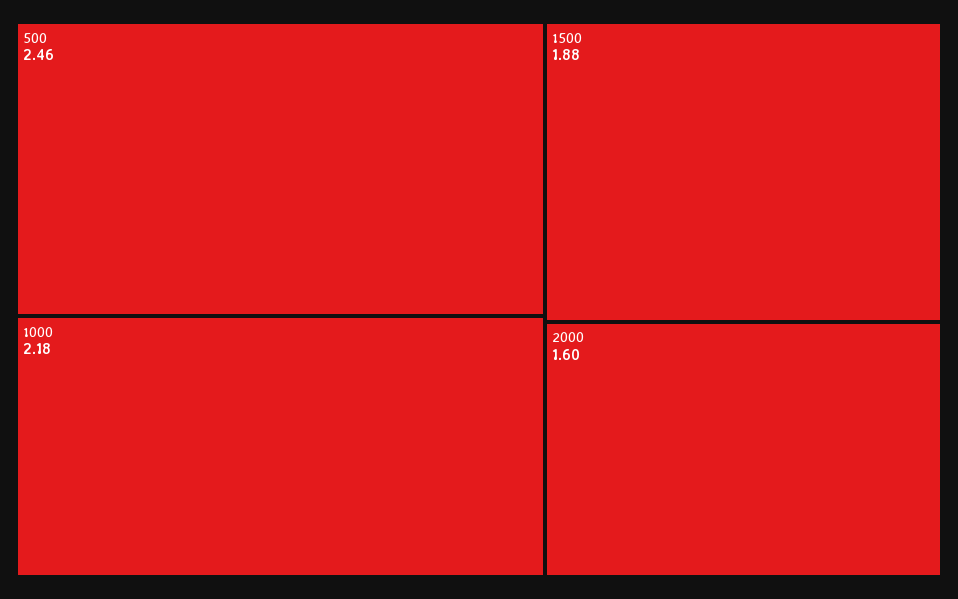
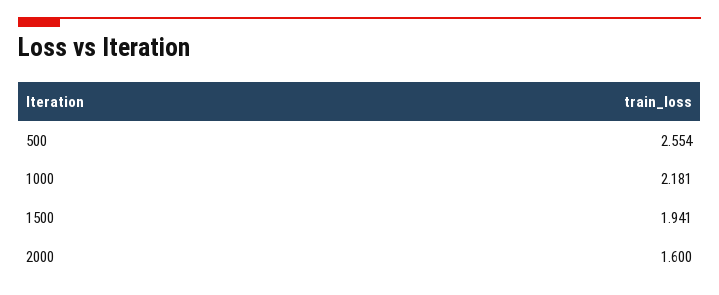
  {
-   "500": 2.46,
+   "500": 2.554,
    "1000": 2.181,
-   "1500": 1.88,
+   "1500": 1.941,
    "2000": 1.6
  }

